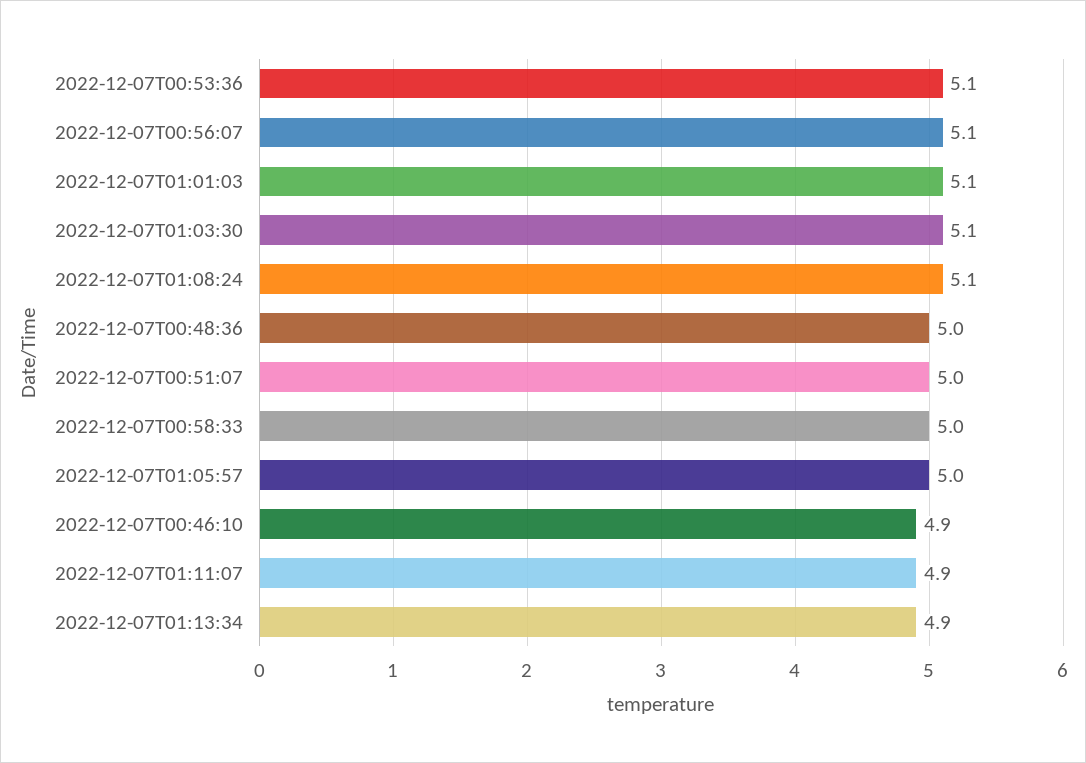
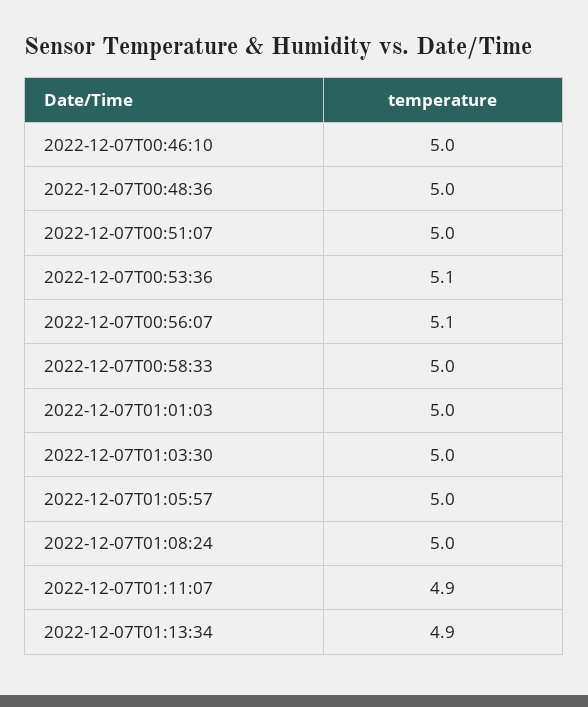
  {
    "2022-12-07T00:53:36": 5.1,
    "2022-12-07T00:56:07": 5.1,
-   "2022-12-07T01:01:03": 5.1,
+   "2022-12-07T01:01:03": 5,
-   "2022-12-07T01:03:30": 5.1,
+   "2022-12-07T01:03:30": 5,
-   "2022-12-07T01:08:24": 5.1,
+   "2022-12-07T01:08:24": 5,
    "2022-12-07T00:48:36": 5,
    "2022-12-07T00:51:07": 5,
    "2022-12-07T00:58:33": 5,
    "2022-12-07T01:05:57": 5,
-   "2022-12-07T00:46:10": 4.9,
+   "2022-12-07T00:46:10": 5,
    "2022-12-07T01:11:07": 4.9,
    "2022-12-07T01:13:34": 4.9
  }

